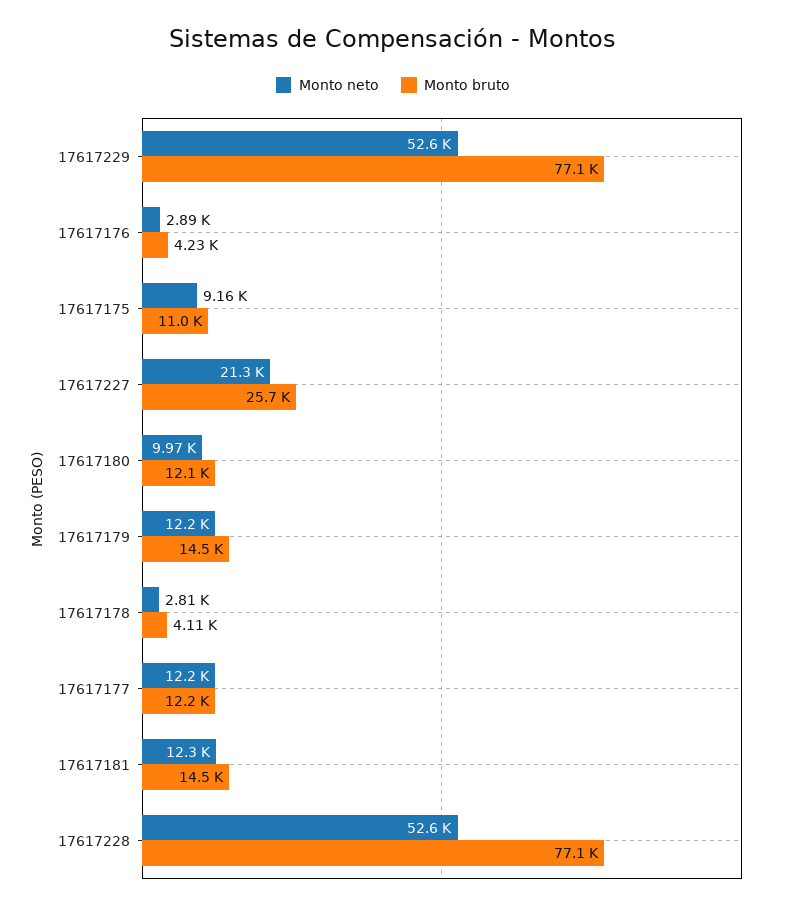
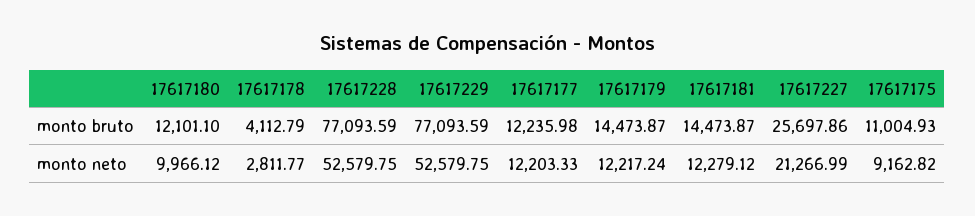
  {
    "Monto neto": {
      "17617229": 52579.75,
-     "17617176": 2890,
      "17617175": 9162.82,
      "17617227": 21266.99,
      "17617180": 9966.12,
      "17617179": 12217.24,
      "17617178": 2811.77,
      "17617177": 12203.33,
      "17617181": 12279.12,
      "17617228": 52579.75
    },
    "Monto bruto": {
      "17617229": 77093.59,
-     "17617176": 4230,
      "17617175": 11004.93,
      "17617227": 25697.86,
      "17617180": 12101.1,
      "17617179": 14473.87,
      "17617178": 4112.79,
      "17617177": 12235.98,
      "17617181": 14473.87,
      "17617228": 77093.59
    }
  }

